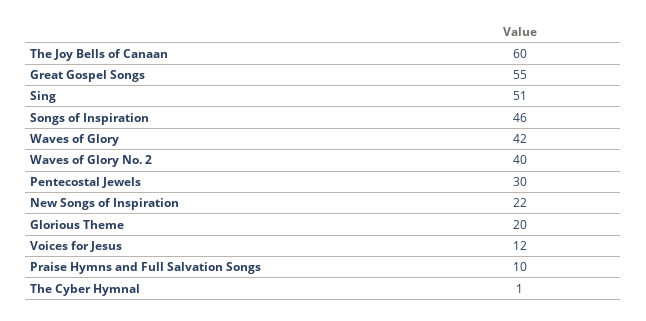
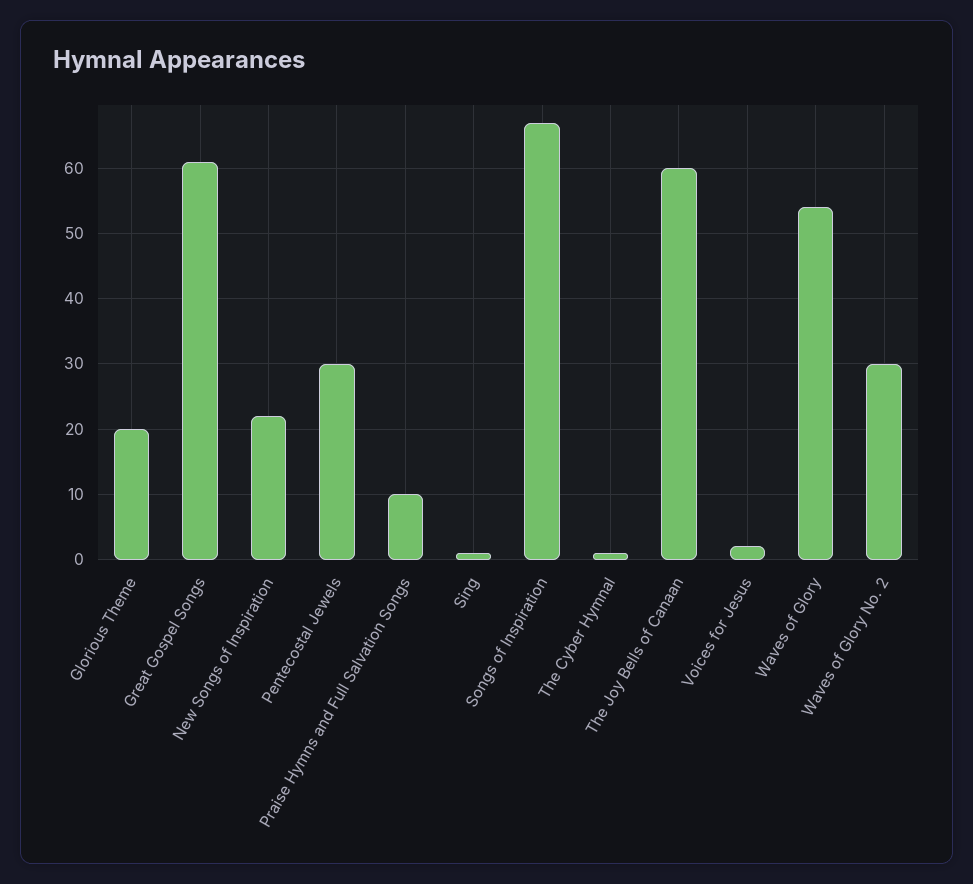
  {
    "The Joy Bells of Canaan": 60,
-   "Great Gospel Songs": 55,
+   "Great Gospel Songs": 61,
-   "Sing": 51,
+   "Sing": 1,
-   "Songs of Inspiration": 46,
+   "Songs of Inspiration": 67,
-   "Waves of Glory": 42,
+   "Waves of Glory": 54,
-   "Waves of Glory No. 2": 40,
+   "Waves of Glory No. 2": 30,
    "Pentecostal Jewels": 30,
    "New Songs of Inspiration": 22,
    "Glorious Theme": 20,
-   "Voices for Jesus": 12,
+   "Voices for Jesus": 2,
    "Praise Hymns and Full Salvation Songs": 10,
    "The Cyber Hymnal": 1
  }

